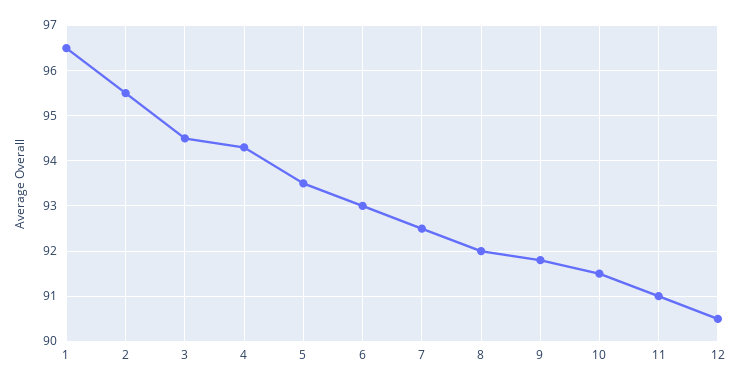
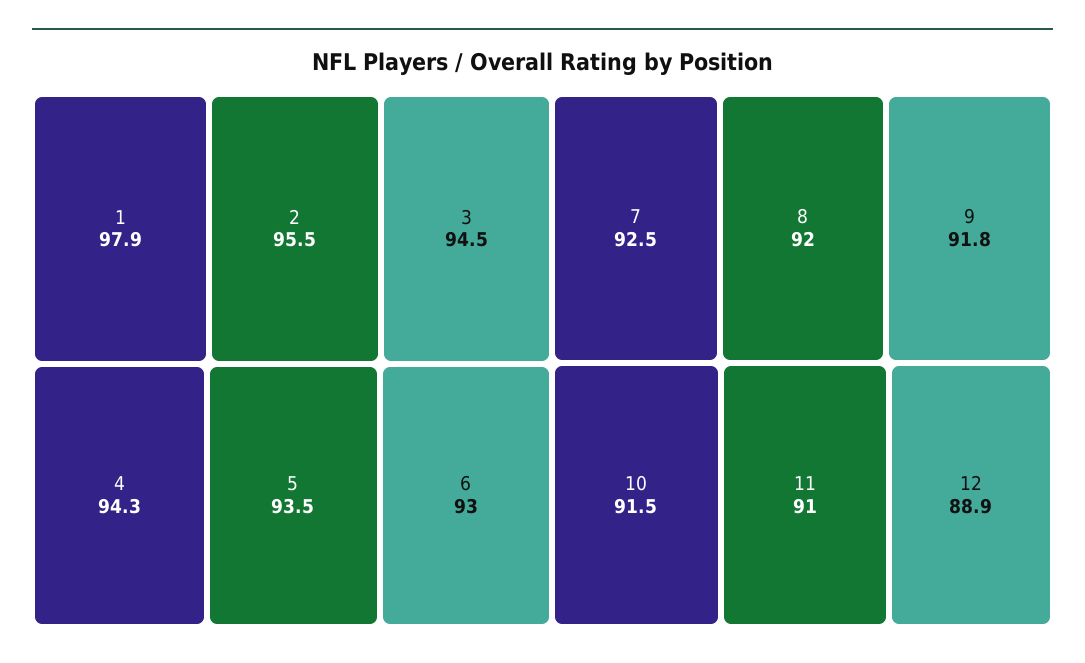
  {
-   "1": 96.5,
+   "1": 97.9,
    "2": 95.5,
    "3": 94.5,
    "4": 94.3,
    "5": 93.5,
    "6": 93,
    "7": 92.5,
    "8": 92,
    "9": 91.8,
    "10": 91.5,
    "11": 91,
-   "12": 90.5
+   "12": 88.9
  }

